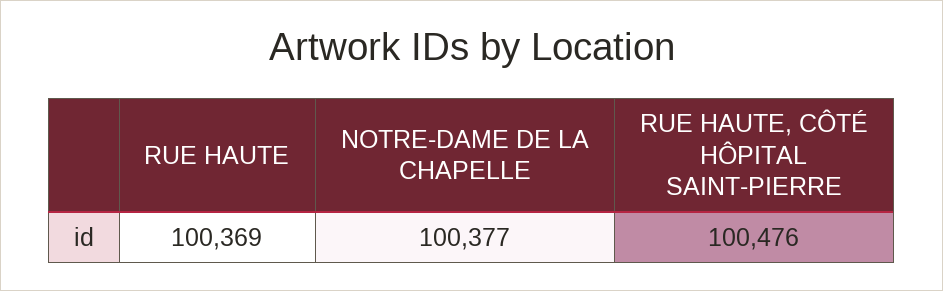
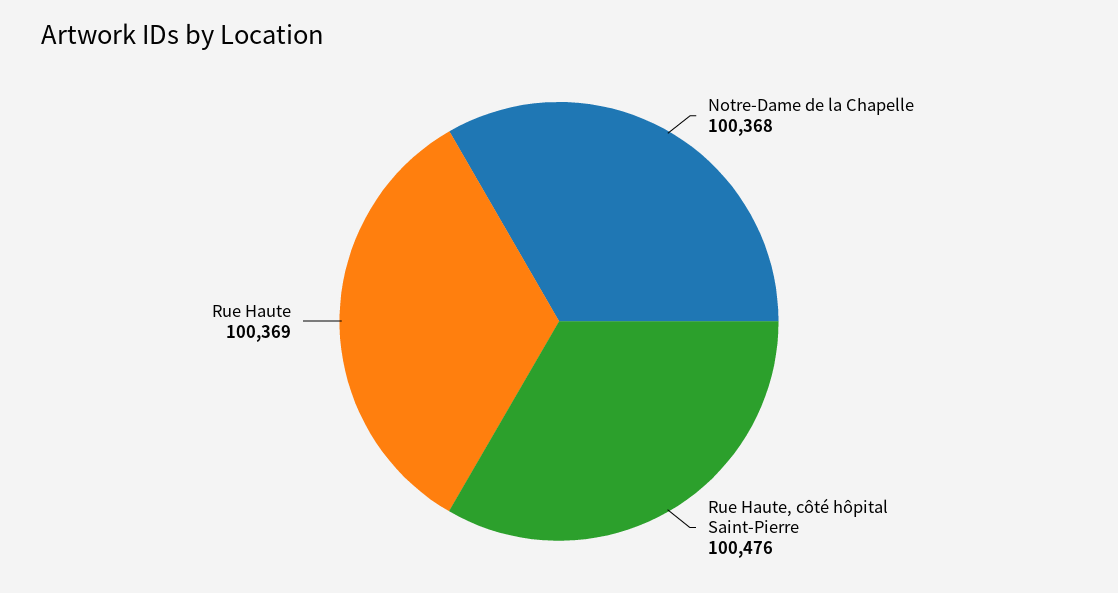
  {
    "RUE HAUTE": 100369,
-   "NOTRE-DAME DE LA CHAPELLE": 100377,
+   "NOTRE-DAME DE LA CHAPELLE": 100368,
    "RUE HAUTE, CÔTÉ HÔPITAL SAINT-PIERRE": 100476
  }

